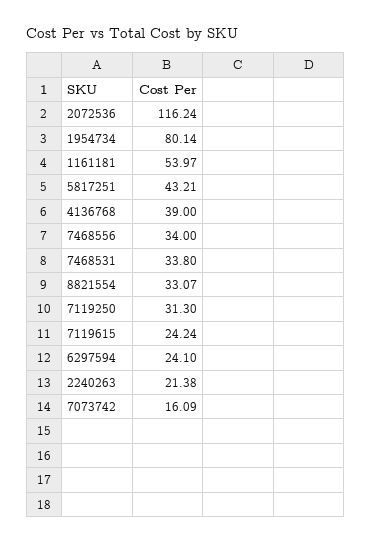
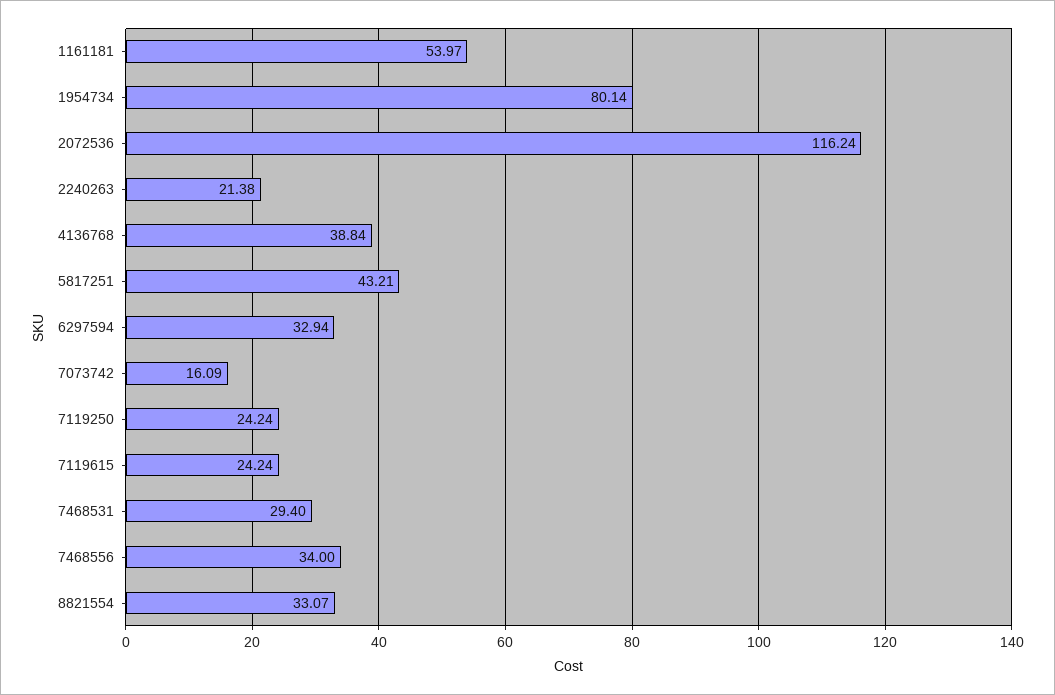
  {
    "2072536": 116.24,
    "1954734": 80.14,
    "1161181": 53.97,
    "5817251": 43.21,
-   "4136768": 39,
+   "4136768": 38.84,
    "7468556": 34,
-   "7468531": 33.8,
+   "7468531": 29.4,
    "8821554": 33.07,
-   "7119250": 31.3,
+   "7119250": 24.24,
    "7119615": 24.24,
-   "6297594": 24.1,
+   "6297594": 32.94,
    "2240263": 21.38,
    "7073742": 16.09
  }

